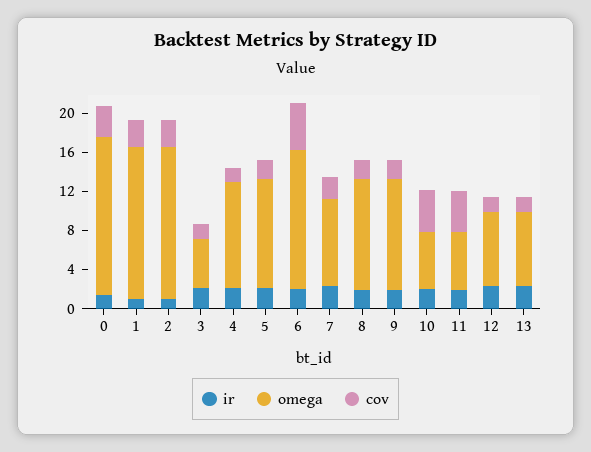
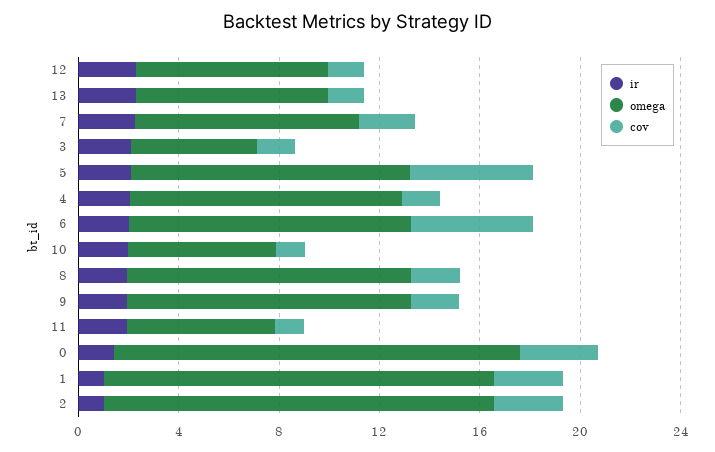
  {
    "ir": {
      "0": 1,
      "1": 1,
      "2": 1,
      "3": 2,
      "4": 2,
      "5": 2,
      "6": 2,
      "7": 2,
      "8": 2,
      "9": 2,
      "10": 2,
      "11": 2,
      "12": 2,
      "13": 2
    },
    "omega": {
      "0": 16,
      "1": 16,
      "2": 16,
      "3": 5,
      "4": 11,
      "5": 11,
-     "6": 14,
+     "6": 11,
      "7": 9,
      "8": 11,
      "9": 11,
      "10": 6,
      "11": 6,
      "12": 8,
      "13": 8
    },
    "cov": {
      "0": 3,
      "1": 3,
      "2": 3,
      "3": 2,
      "4": 1,
-     "5": 2,
+     "5": 5,
      "6": 5,
      "7": 2,
      "8": 2,
      "9": 2,
-     "10": 4,
+     "10": 1,
-     "11": 4,
+     "11": 1,
      "12": 1,
      "13": 1
    }
  }

